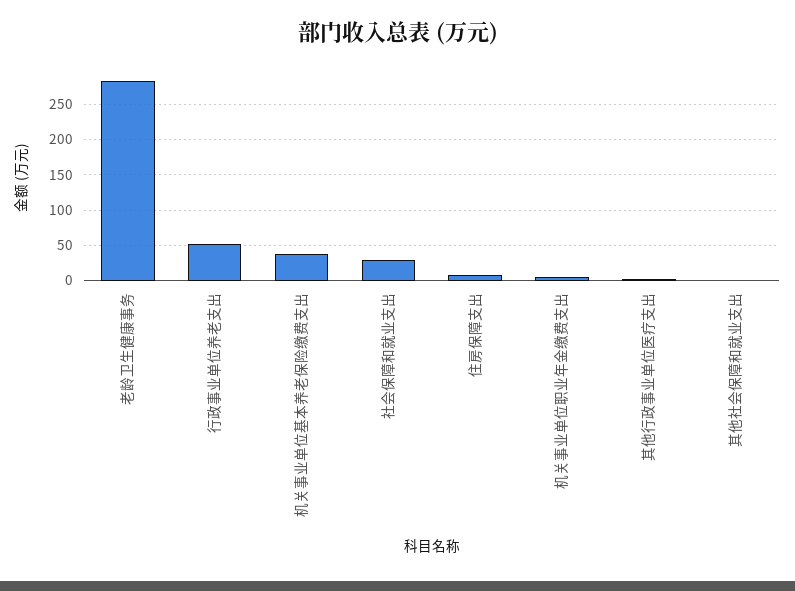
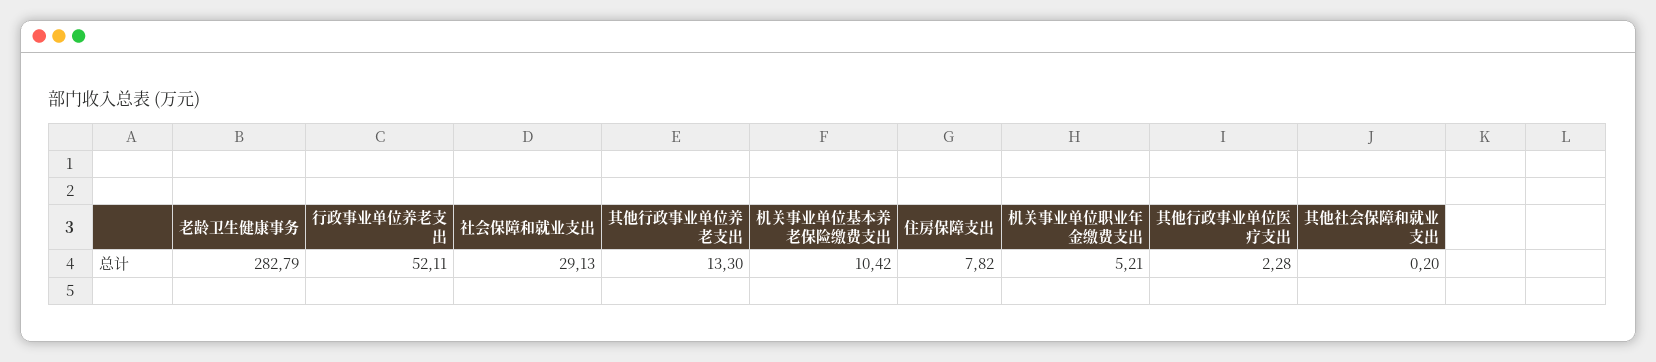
  {
    "老龄卫生健康事务": 282.79,
    "行政事业单位养老支出": 52.11,
-   "机关事业单位基本养老保险缴费支出": 40,
+   "机关事业单位基本养老保险缴费支出": 10.42,
    "社会保障和就业支出": 29.13,
    "住房保障支出": 7.82,
    "机关事业单位职业年金缴费支出": 5.21,
    "其他行政事业单位医疗支出": 2.28,
-   "其他社会保障和就业支出": 0.2
+   "其他社会保障和就业支出": 0.2,
+   "其他行政事业单位养老支出": 13.3
  }

